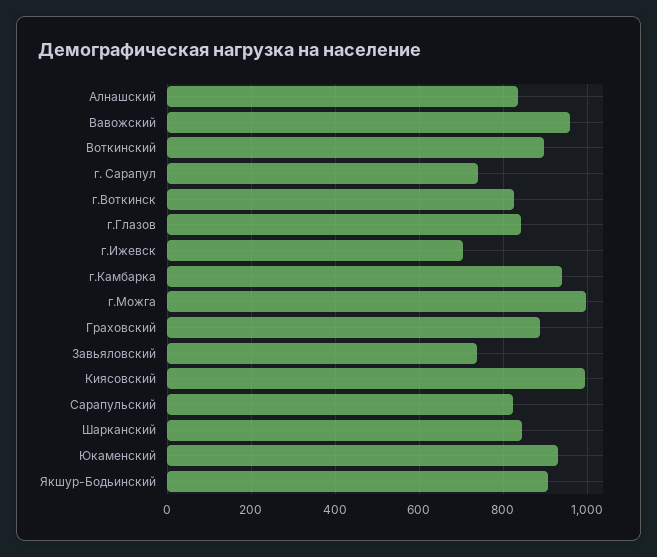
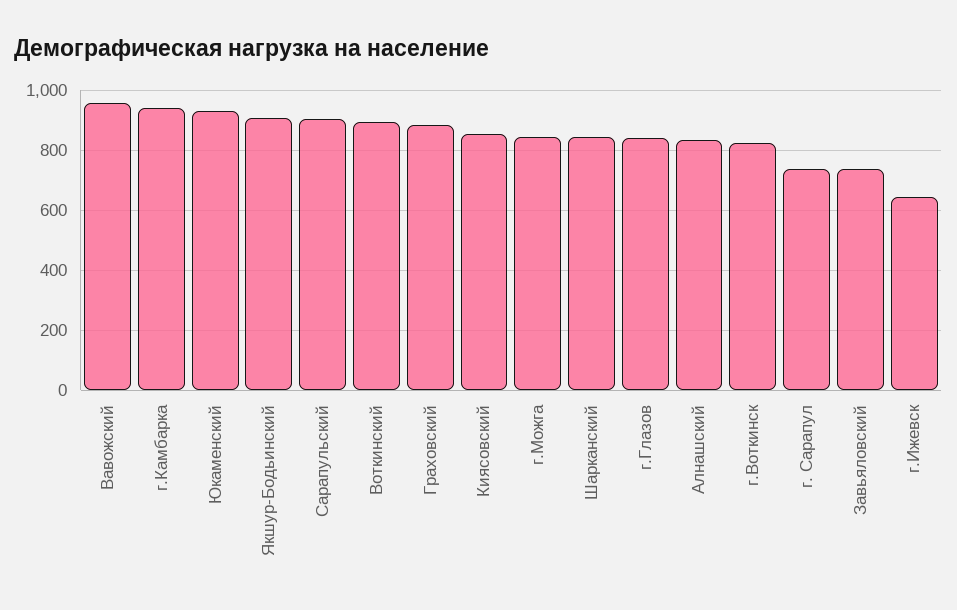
  {
    "Алнашский": 840,
    "Вавожский": 960,
    "Воткинский": 900,
    "г. Сарапул": 740,
    "г.Воткинск": 820,
    "г.Глазов": 840,
-   "г.Ижевск": 700,
+   "г.Ижевск": 650,
    "г.Камбарка": 940,
-   "г.Можга": 1000,
+   "г.Можга": 850,
    "Граховский": 880,
    "Завьяловский": 740,
-   "Киясовский": 1000,
+   "Киясовский": 850,
-   "Сарапульский": 820,
+   "Сарапульский": 900,
    "Шарканский": 840,
    "Юкаменский": 940,
    "Якшур-Бодьинский": 900
  }

